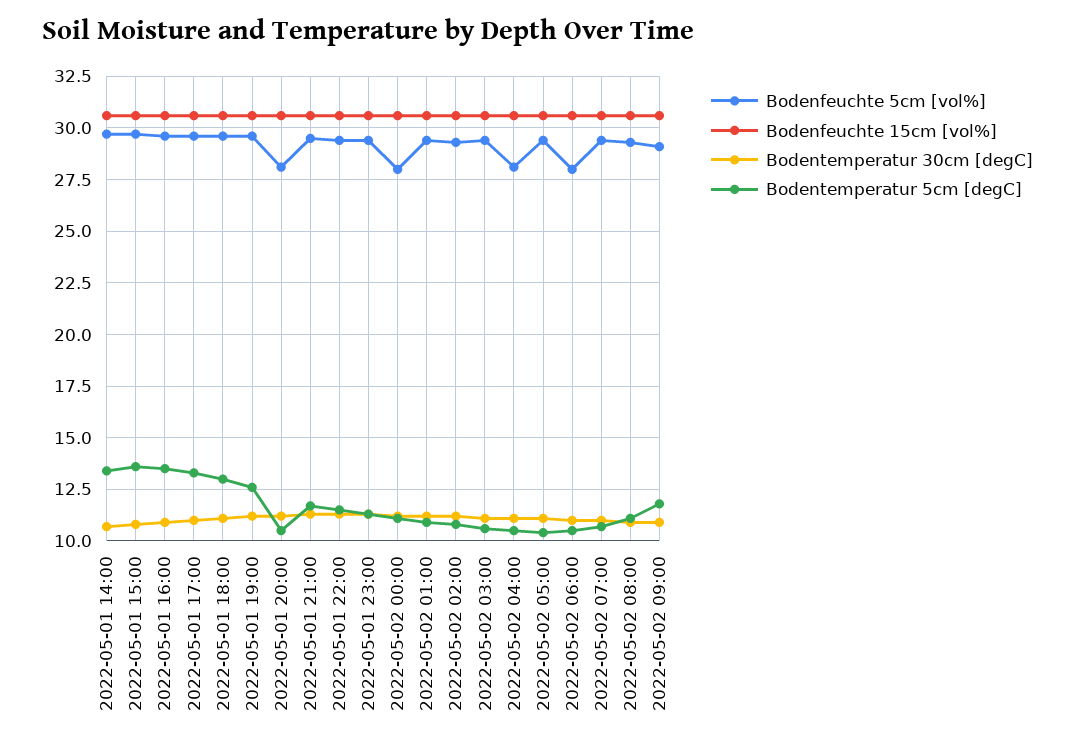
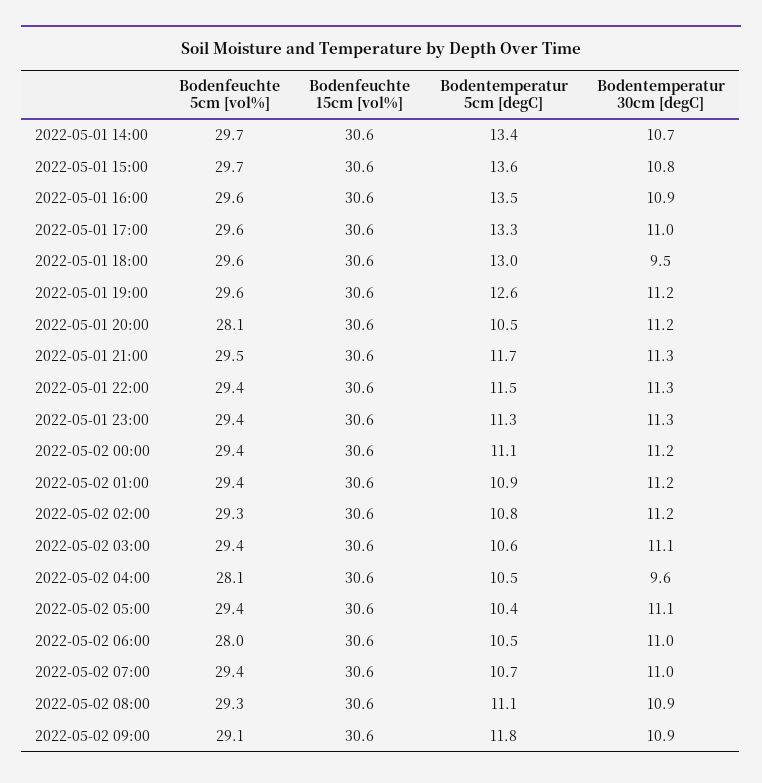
  {
    "Bodenfeuchte 5cm [vol%]": {
      "2022-05-01 14:00": 29.7,
      "2022-05-01 15:00": 29.7,
      "2022-05-01 16:00": 29.6,
      "2022-05-01 17:00": 29.6,
      "2022-05-01 18:00": 29.6,
      "2022-05-01 19:00": 29.6,
      "2022-05-01 20:00": 28.1,
      "2022-05-01 21:00": 29.5,
      "2022-05-01 22:00": 29.4,
      "2022-05-01 23:00": 29.4,
-     "2022-05-02 00:00": 28,
+     "2022-05-02 00:00": 29.4,
      "2022-05-02 01:00": 29.4,
      "2022-05-02 02:00": 29.3,
      "2022-05-02 03:00": 29.4,
      "2022-05-02 04:00": 28.1,
      "2022-05-02 05:00": 29.4,
      "2022-05-02 06:00": 28,
      "2022-05-02 07:00": 29.4,
      "2022-05-02 08:00": 29.3,
      "2022-05-02 09:00": 29.1
    },
    "Bodenfeuchte 15cm [vol%]": {
      "2022-05-01 14:00": 30.6,
      "2022-05-01 15:00": 30.6,
      "2022-05-01 16:00": 30.6,
      "2022-05-01 17:00": 30.6,
      "2022-05-01 18:00": 30.6,
      "2022-05-01 19:00": 30.6,
      "2022-05-01 20:00": 30.6,
      "2022-05-01 21:00": 30.6,
      "2022-05-01 22:00": 30.6,
      "2022-05-01 23:00": 30.6,
      "2022-05-02 00:00": 30.6,
      "2022-05-02 01:00": 30.6,
      "2022-05-02 02:00": 30.6,
      "2022-05-02 03:00": 30.6,
      "2022-05-02 04:00": 30.6,
      "2022-05-02 05:00": 30.6,
      "2022-05-02 06:00": 30.6,
      "2022-05-02 07:00": 30.6,
      "2022-05-02 08:00": 30.6,
      "2022-05-02 09:00": 30.6
    },
    "Bodentemperatur 30cm [degC]": {
      "2022-05-01 14:00": 10.7,
      "2022-05-01 15:00": 10.8,
      "2022-05-01 16:00": 10.9,
      "2022-05-01 17:00": 11,
-     "2022-05-01 18:00": 11,
+     "2022-05-01 18:00": 9.5,
      "2022-05-01 19:00": 11.2,
      "2022-05-01 20:00": 11.2,
      "2022-05-01 21:00": 11.3,
      "2022-05-01 22:00": 11.3,
      "2022-05-01 23:00": 11.3,
      "2022-05-02 00:00": 11.2,
      "2022-05-02 01:00": 11.2,
      "2022-05-02 02:00": 11.2,
      "2022-05-02 03:00": 11.1,
-     "2022-05-02 04:00": 11,
+     "2022-05-02 04:00": 9.6,
      "2022-05-02 05:00": 11.1,
      "2022-05-02 06:00": 11,
      "2022-05-02 07:00": 11,
      "2022-05-02 08:00": 10.9,
      "2022-05-02 09:00": 10.9
    },
    "Bodentemperatur 5cm [degC]": {
      "2022-05-01 14:00": 13.4,
      "2022-05-01 15:00": 13.6,
      "2022-05-01 16:00": 13.5,
      "2022-05-01 17:00": 13.3,
      "2022-05-01 18:00": 13,
      "2022-05-01 19:00": 12.6,
      "2022-05-01 20:00": 10.5,
      "2022-05-01 21:00": 11.7,
      "2022-05-01 22:00": 11.5,
      "2022-05-01 23:00": 11.3,
      "2022-05-02 00:00": 11.1,
      "2022-05-02 01:00": 10.9,
      "2022-05-02 02:00": 10.8,
      "2022-05-02 03:00": 10.6,
      "2022-05-02 04:00": 10.5,
      "2022-05-02 05:00": 10.4,
      "2022-05-02 06:00": 10.5,
      "2022-05-02 07:00": 10.7,
      "2022-05-02 08:00": 11.1,
      "2022-05-02 09:00": 11.8
    }
  }

